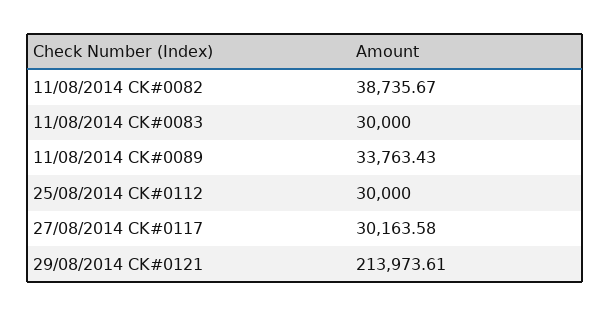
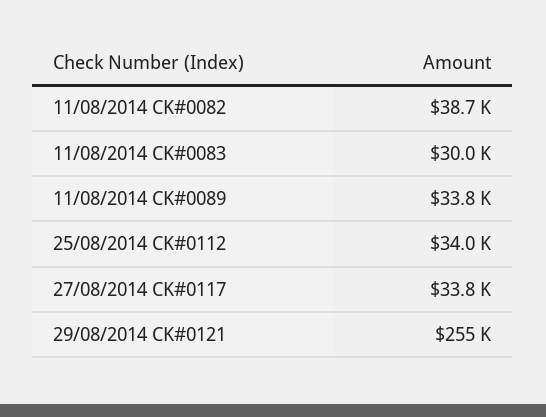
  {
    "11/08/2014 CK#0082": 38735.67,
    "11/08/2014 CK#0083": 30000,
    "11/08/2014 CK#0089": 33763.43,
-   "25/08/2014 CK#0112": 30000,
+   "25/08/2014 CK#0112": 34000,
-   "27/08/2014 CK#0117": 30163.58,
+   "27/08/2014 CK#0117": 33800,
-   "29/08/2014 CK#0121": 213973.61
+   "29/08/2014 CK#0121": 255000
  }

